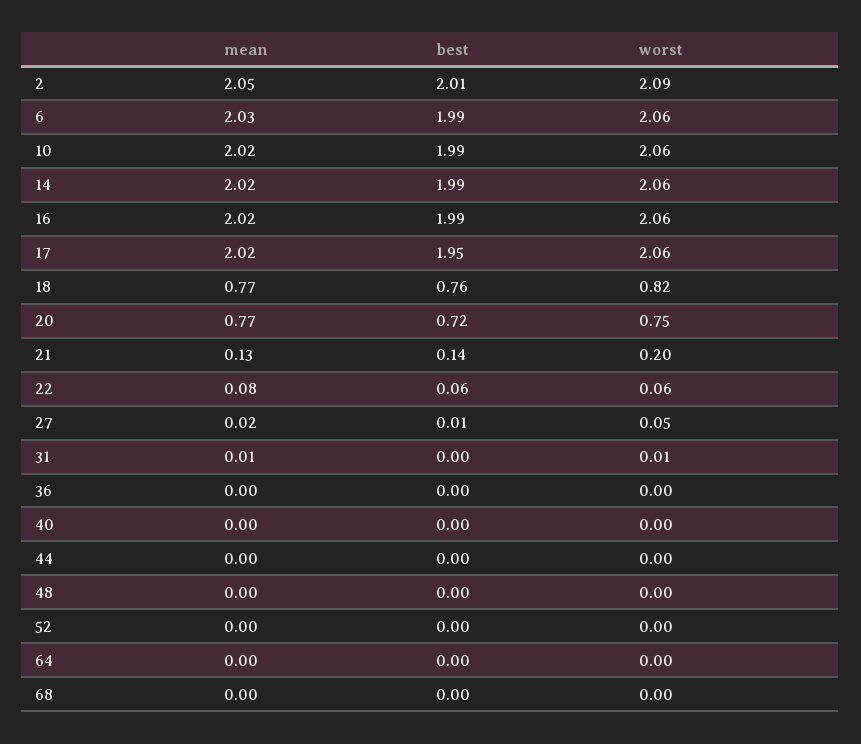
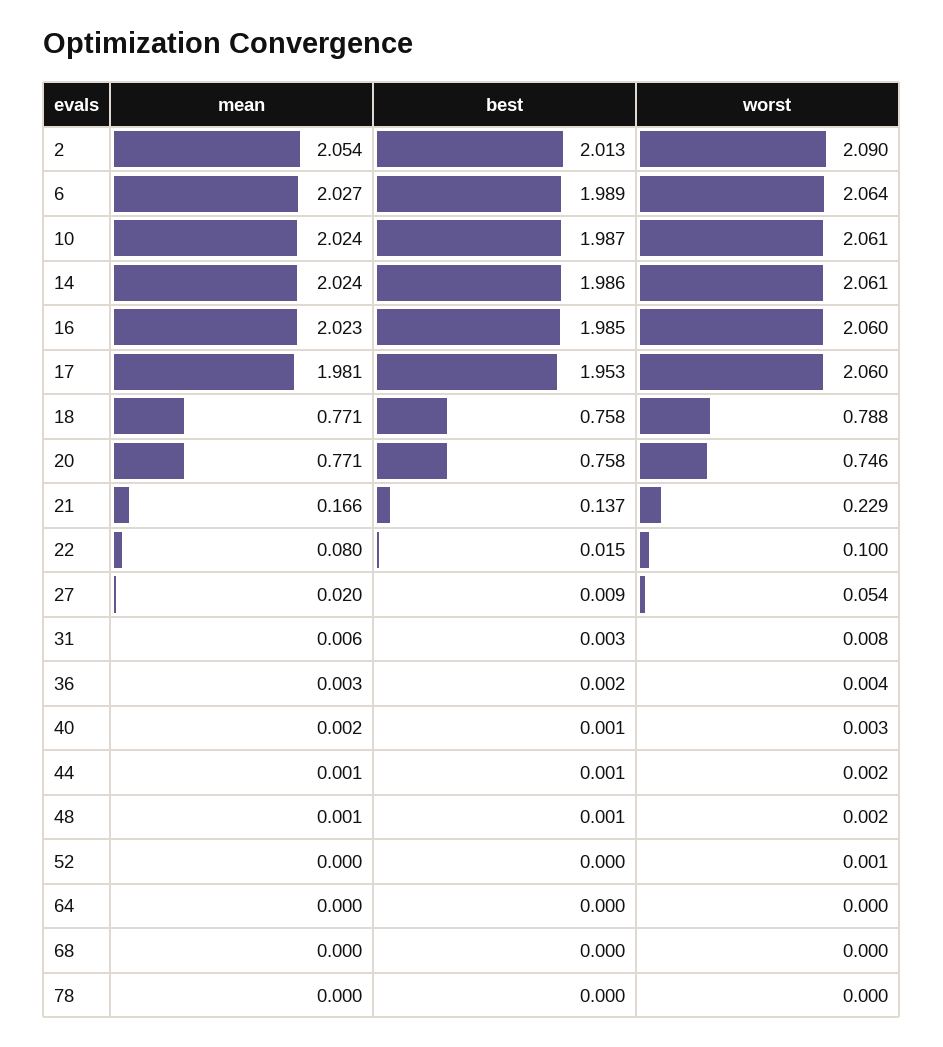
  {
    "mean": {
      "2": 2.054,
      "6": 2.027,
      "10": 2.024,
      "14": 2.024,
      "16": 2.023,
-     "17": 2.02,
+     "17": 1.981,
      "18": 0.771,
      "20": 0.771,
-     "21": 0.13,
+     "21": 0.166,
      "22": 0.08,
      "27": 0.02,
      "31": 0.006,
      "36": 0.003,
      "40": 0.002,
      "44": 0.001,
      "48": 0.001,
      "52": 0,
      "64": 0,
-     "68": 0
+     "68": 0,
+     "78": 0
    },
    "best": {
      "2": 2.013,
      "6": 1.989,
      "10": 1.987,
      "14": 1.986,
      "16": 1.985,
      "17": 1.953,
      "18": 0.758,
-     "20": 0.72,
+     "20": 0.758,
      "21": 0.137,
-     "22": 0.06,
+     "22": 0.015,
      "27": 0.009,
      "31": 0.003,
      "36": 0.002,
      "40": 0.001,
      "44": 0.001,
      "48": 0.001,
      "52": 0,
      "64": 0,
-     "68": 0
+     "68": 0,
+     "78": 0
    },
    "worst": {
      "2": 2.09,
      "6": 2.064,
      "10": 2.061,
      "14": 2.061,
      "16": 2.06,
      "17": 2.06,
-     "18": 0.82,
+     "18": 0.788,
      "20": 0.746,
-     "21": 0.2,
+     "21": 0.229,
-     "22": 0.06,
+     "22": 0.1,
      "27": 0.054,
      "31": 0.008,
      "36": 0.004,
      "40": 0.003,
      "44": 0.002,
      "48": 0.002,
      "52": 0.001,
      "64": 0,
-     "68": 0
+     "68": 0,
+     "78": 0
    }
  }

